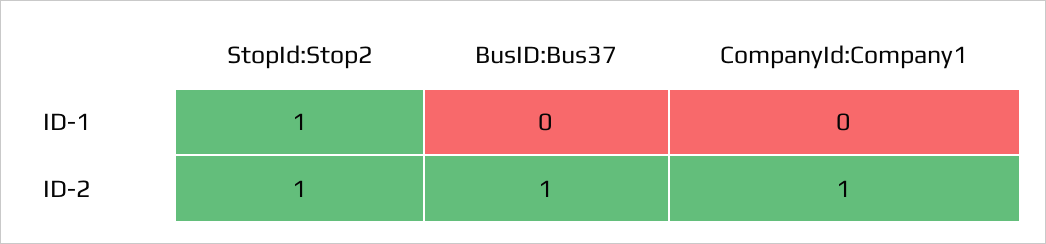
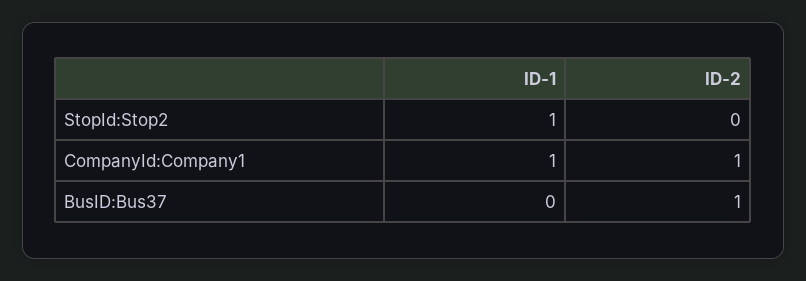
  {
    "StopId:Stop2": {
      "ID-1": 1,
-     "ID-2": 1
+     "ID-2": 0
    },
    "BusID:Bus37": {
      "ID-1": 0,
      "ID-2": 1
    },
    "CompanyId:Company1": {
-     "ID-1": 0,
+     "ID-1": 1,
      "ID-2": 1
    }
  }

